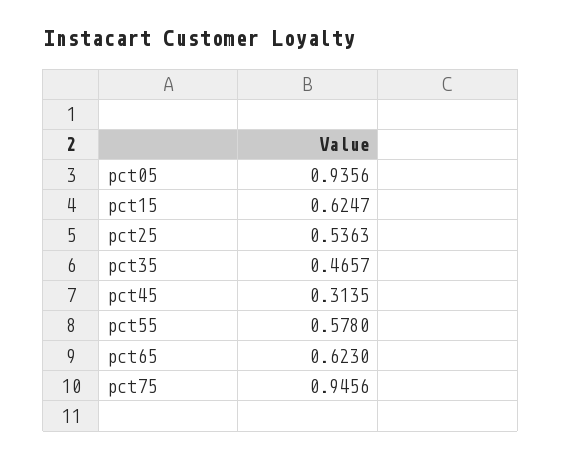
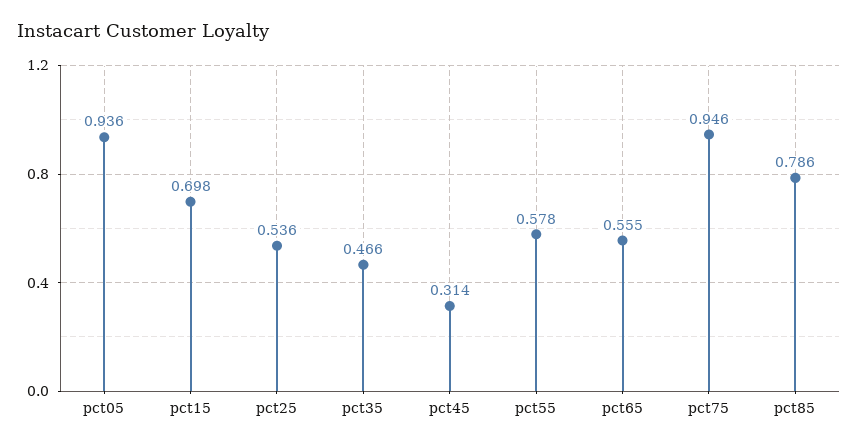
  {
    "pct05": 0.9356,
-   "pct15": 0.6247,
+   "pct15": 0.698,
    "pct25": 0.5363,
    "pct35": 0.4657,
    "pct45": 0.3135,
    "pct55": 0.578,
-   "pct65": 0.623,
+   "pct65": 0.555,
-   "pct75": 0.9456
+   "pct75": 0.9456,
+   "pct85": 0.786
  }

